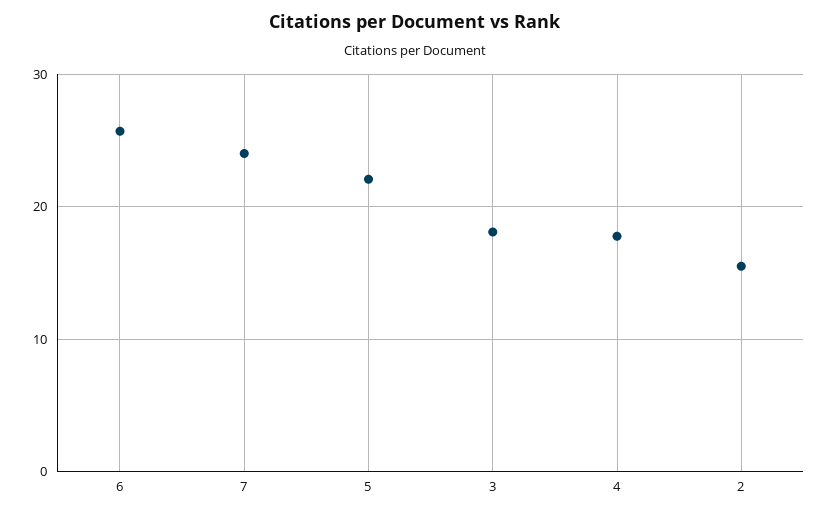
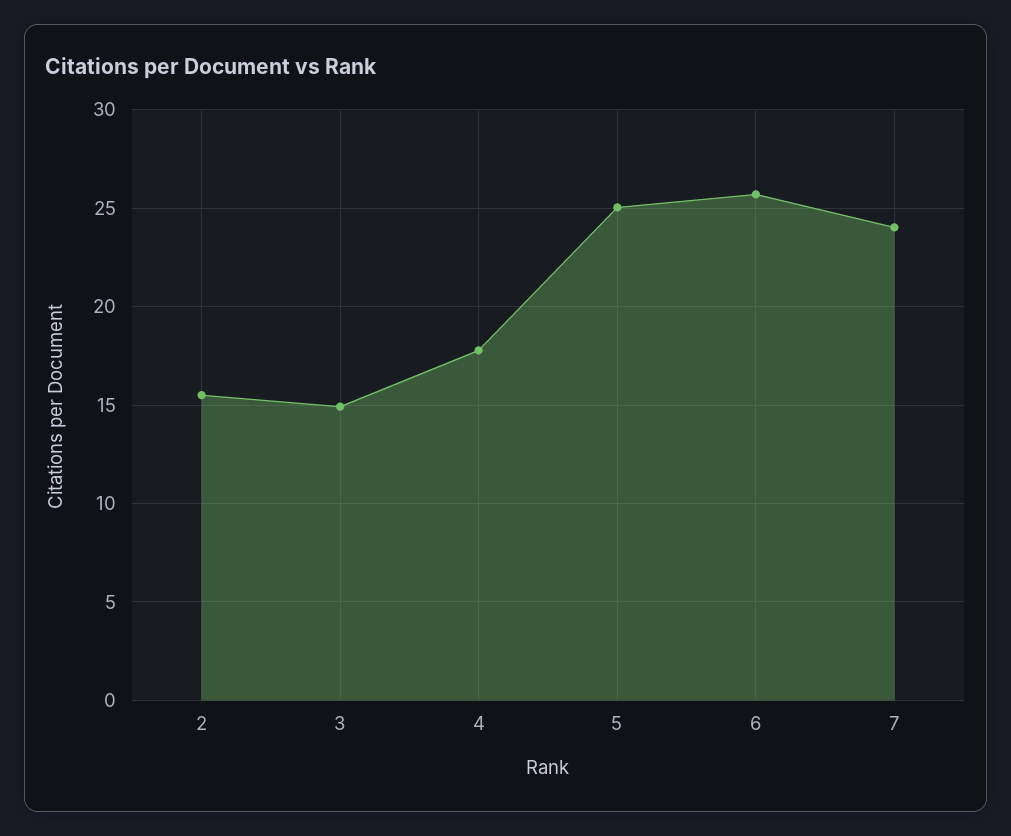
  {
    "6": 25.5,
    "7": 24,
-   "5": 22,
+   "5": 25,
-   "3": 18,
+   "3": 15,
    "4": 18,
    "2": 15.5
  }

